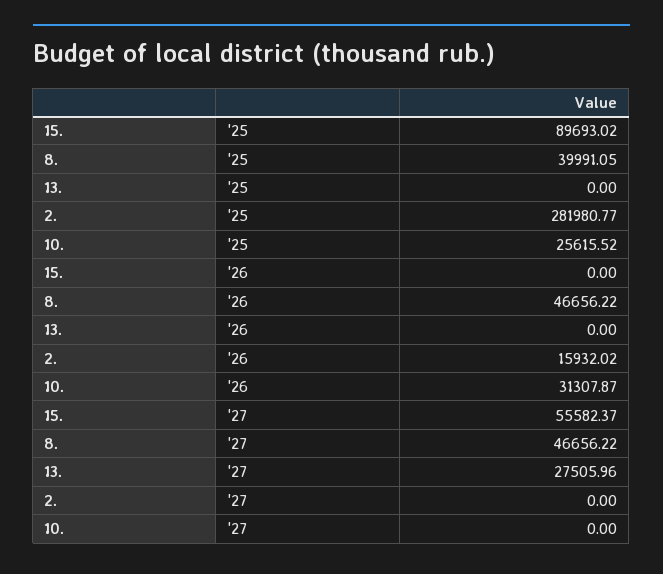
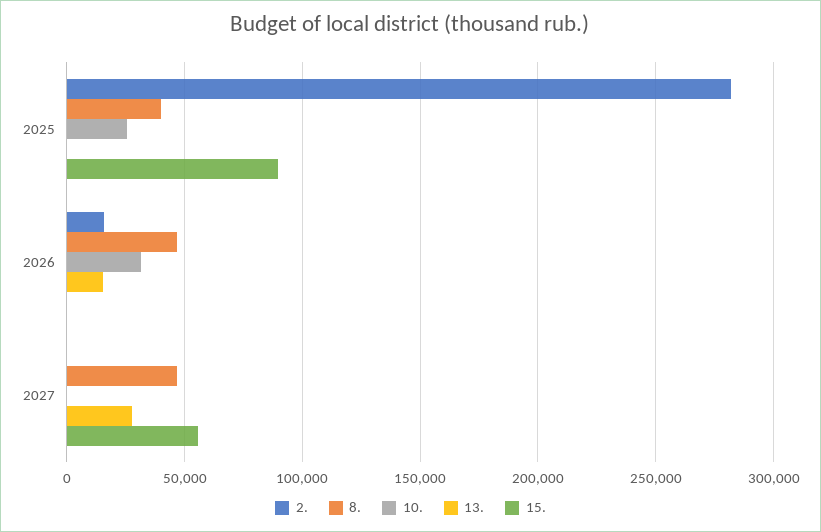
  {
    "15.": {
      "'25": 89693.02,
      "'26": 0,
      "'27": 55582.37
    },
    "8.": {
      "'25": 39991.05,
      "'26": 46656.22,
      "'27": 46656.22
    },
    "13.": {
      "'25": 0,
-     "'26": 0,
+     "'26": 15000,
      "'27": 27505.96
    },
    "2.": {
      "'25": 281980.77,
      "'26": 15932.02,
      "'27": 0
    },
    "10.": {
      "'25": 25615.52,
      "'26": 31307.87,
      "'27": 0
    }
  }

